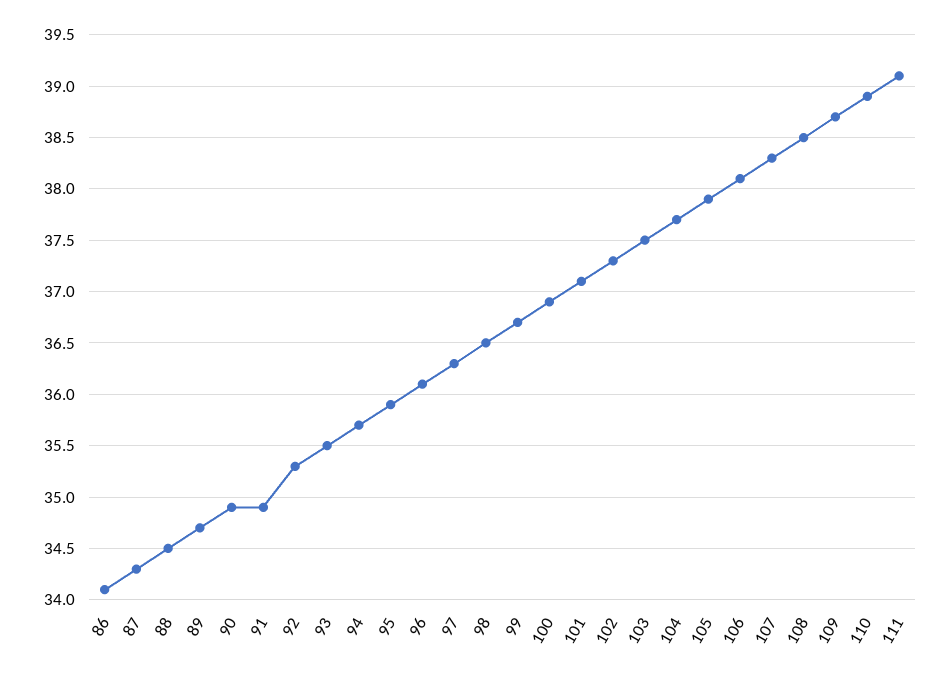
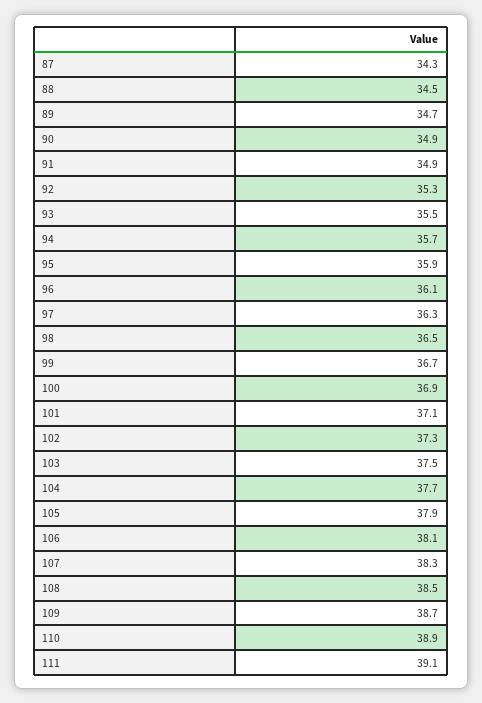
  {
-   "86": 34.1,
    "87": 34.3,
    "88": 34.5,
    "89": 34.7,
    "90": 34.9,
    "91": 34.9,
    "92": 35.3,
    "93": 35.5,
    "94": 35.7,
    "95": 35.9,
    "96": 36.1,
    "97": 36.3,
    "98": 36.5,
    "99": 36.7,
    "100": 36.9,
    "101": 37.1,
    "102": 37.3,
    "103": 37.5,
    "104": 37.7,
    "105": 37.9,
    "106": 38.1,
    "107": 38.3,
    "108": 38.5,
    "109": 38.7,
    "110": 38.9,
    "111": 39.1
  }

